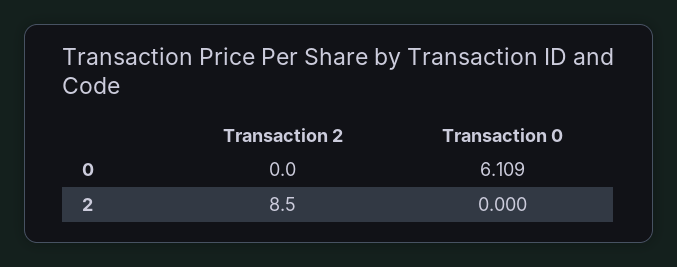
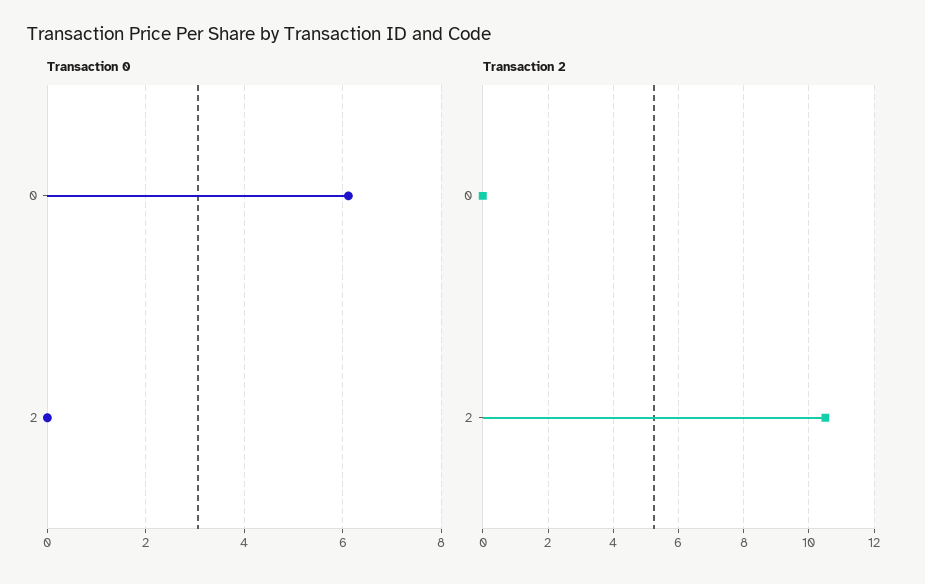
  {
    "Transaction 2": {
      "0": 0,
-     "2": 8.5
+     "2": 10.5
    },
    "Transaction 0": {
      "0": 6.109,
      "2": 0
    }
  }

